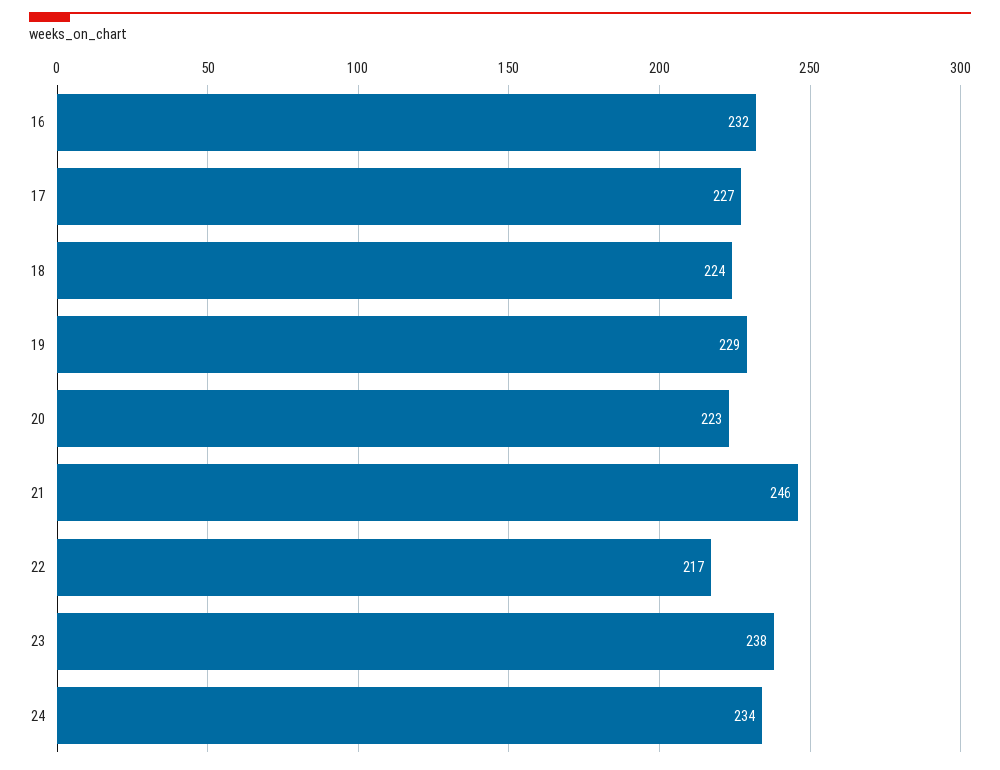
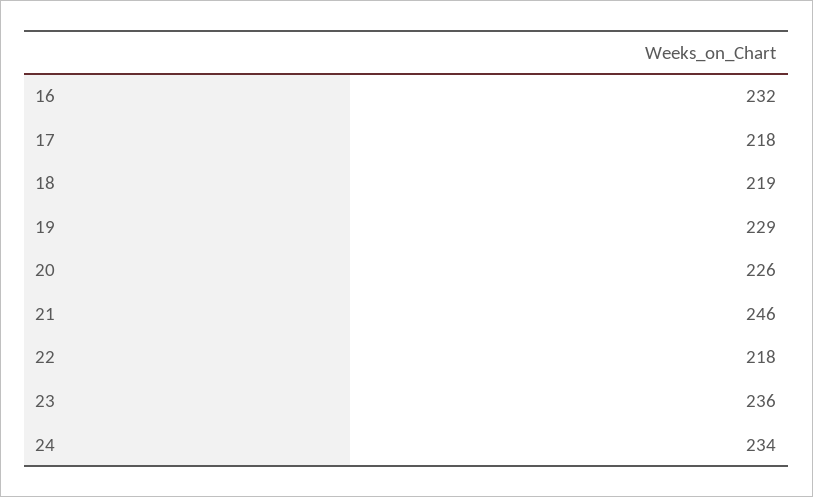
  {
    "16": 232,
-   "17": 227,
+   "17": 218,
-   "18": 224,
+   "18": 219,
    "19": 229,
-   "20": 223,
+   "20": 226,
    "21": 246,
-   "22": 217,
+   "22": 218,
-   "23": 238,
+   "23": 236,
    "24": 234
  }

